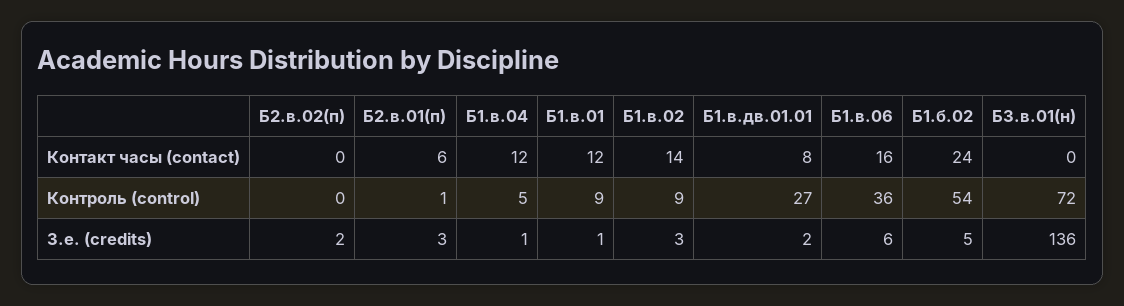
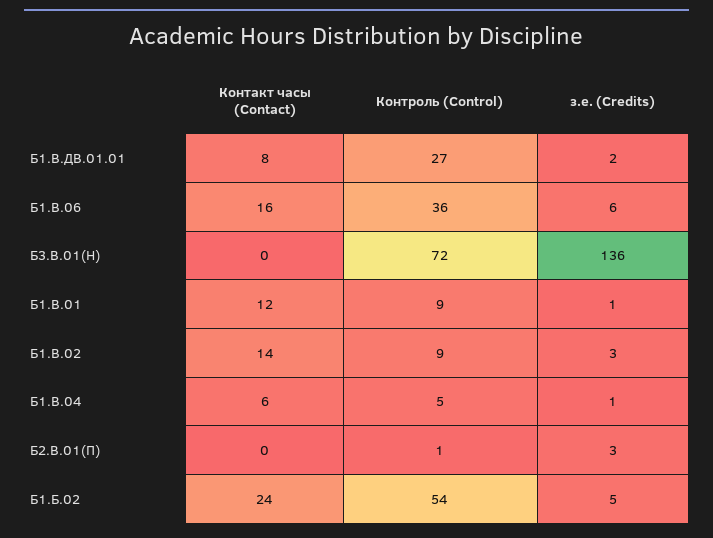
  {
-   "Б2.в.02(п)": {
-     "Контакт часы (contact)": 0,
-     "Контроль (control)": 0,
-     "З.е. (credits)": 2
-   },
    "Б2.в.01(п)": {
-     "Контакт часы (contact)": 6,
+     "Контакт часы (contact)": 0,
      "Контроль (control)": 1,
      "З.е. (credits)": 3
    },
    "Б1.в.04": {
-     "Контакт часы (contact)": 12,
+     "Контакт часы (contact)": 6,
      "Контроль (control)": 5,
      "З.е. (credits)": 1
    },
    "Б1.в.01": {
      "Контакт часы (contact)": 12,
      "Контроль (control)": 9,
      "З.е. (credits)": 1
    },
    "Б1.в.02": {
      "Контакт часы (contact)": 14,
      "Контроль (control)": 9,
      "З.е. (credits)": 3
    },
    "Б1.в.дв.01.01": {
      "Контакт часы (contact)": 8,
      "Контроль (control)": 27,
      "З.е. (credits)": 2
    },
    "Б1.в.06": {
      "Контакт часы (contact)": 16,
      "Контроль (control)": 36,
      "З.е. (credits)": 6
    },
    "Б1.б.02": {
      "Контакт часы (contact)": 24,
      "Контроль (control)": 54,
      "З.е. (credits)": 5
    },
    "Б3.в.01(н)": {
      "Контакт часы (contact)": 0,
      "Контроль (control)": 72,
      "З.е. (credits)": 136
    }
  }

